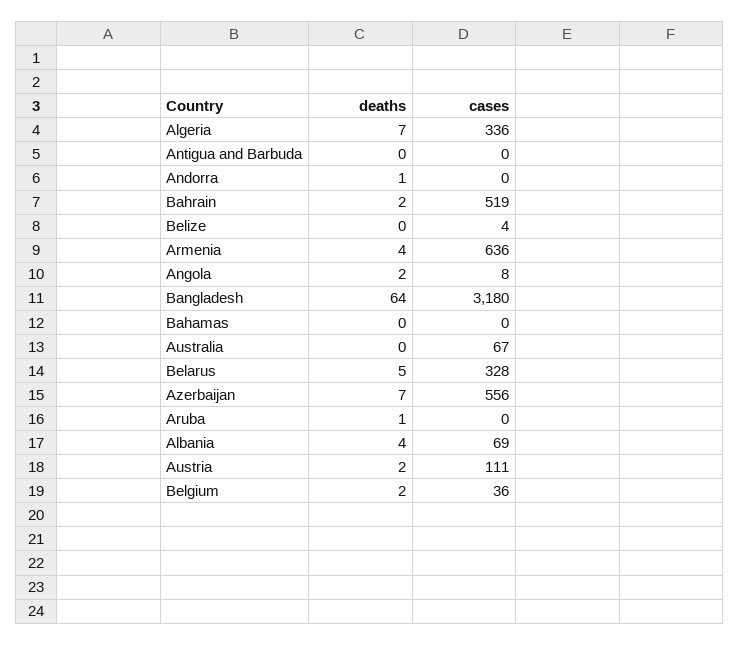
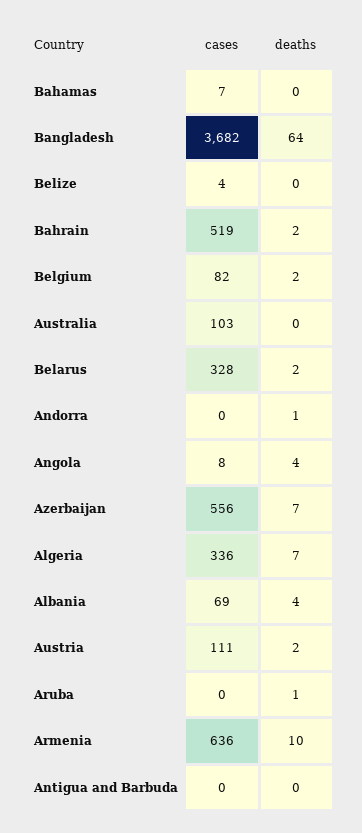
  {
    "deaths": {
      "Algeria": 7,
      "Antigua and Barbuda": 0,
      "Andorra": 1,
      "Bahrain": 2,
      "Belize": 0,
-     "Armenia": 4,
+     "Armenia": 10,
-     "Angola": 2,
+     "Angola": 4,
      "Bangladesh": 64,
      "Bahamas": 0,
      "Australia": 0,
-     "Belarus": 5,
+     "Belarus": 2,
      "Azerbaijan": 7,
      "Aruba": 1,
      "Albania": 4,
      "Austria": 2,
      "Belgium": 2
    },
    "cases": {
      "Algeria": 336,
      "Antigua and Barbuda": 0,
      "Andorra": 0,
      "Bahrain": 519,
      "Belize": 4,
      "Armenia": 636,
      "Angola": 8,
-     "Bangladesh": 3180,
+     "Bangladesh": 3682,
-     "Bahamas": 0,
+     "Bahamas": 7,
-     "Australia": 67,
+     "Australia": 103,
      "Belarus": 328,
      "Azerbaijan": 556,
      "Aruba": 0,
      "Albania": 69,
      "Austria": 111,
-     "Belgium": 36
+     "Belgium": 82
    }
  }

